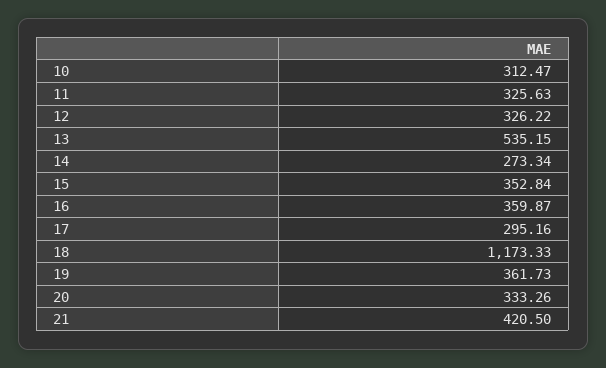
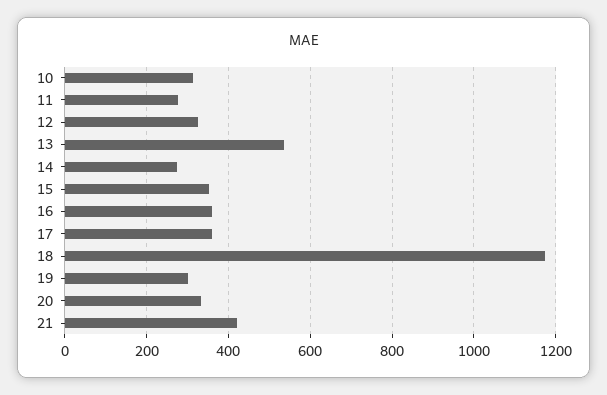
  {
    "10": 312.47,
-   "11": 325.63,
+   "11": 280,
    "12": 326.22,
    "13": 535.15,
    "14": 273.34,
    "15": 352.84,
    "16": 359.87,
-   "17": 295.16,
+   "17": 360,
    "18": 1173.33,
-   "19": 361.73,
+   "19": 300,
    "20": 333.26,
    "21": 420.5
  }

